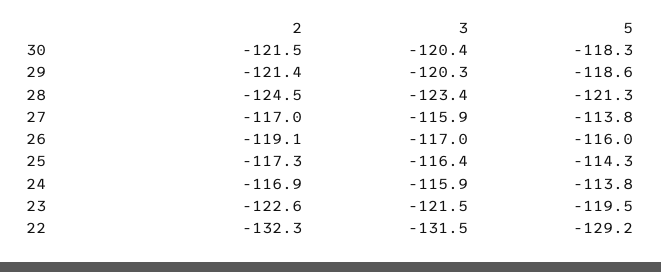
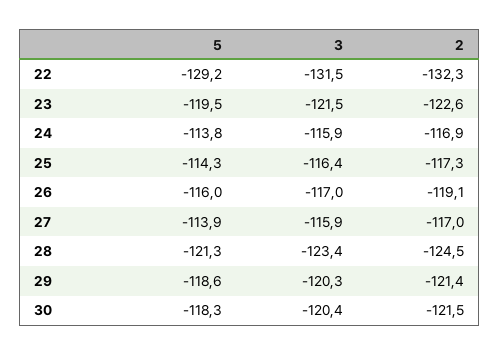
  {
    "2": {
      "30": -121.5,
      "29": -121.4,
      "28": -124.5,
      "27": -117,
      "26": -119.1,
      "25": -117.3,
      "24": -116.9,
      "23": -122.6,
      "22": -132.3
    },
    "3": {
      "30": -120.4,
      "29": -120.3,
      "28": -123.4,
      "27": -115.9,
      "26": -117,
      "25": -116.4,
      "24": -115.9,
      "23": -121.5,
      "22": -131.5
    },
    "5": {
      "30": -118.3,
      "29": -118.6,
      "28": -121.3,
-     "27": -113.8,
+     "27": -113.9,
      "26": -116,
      "25": -114.3,
      "24": -113.8,
      "23": -119.5,
      "22": -129.2
    }
  }

